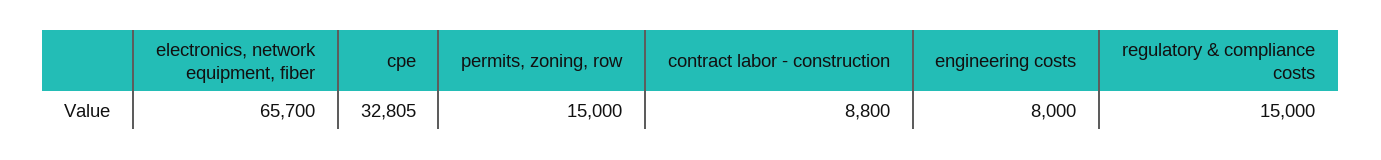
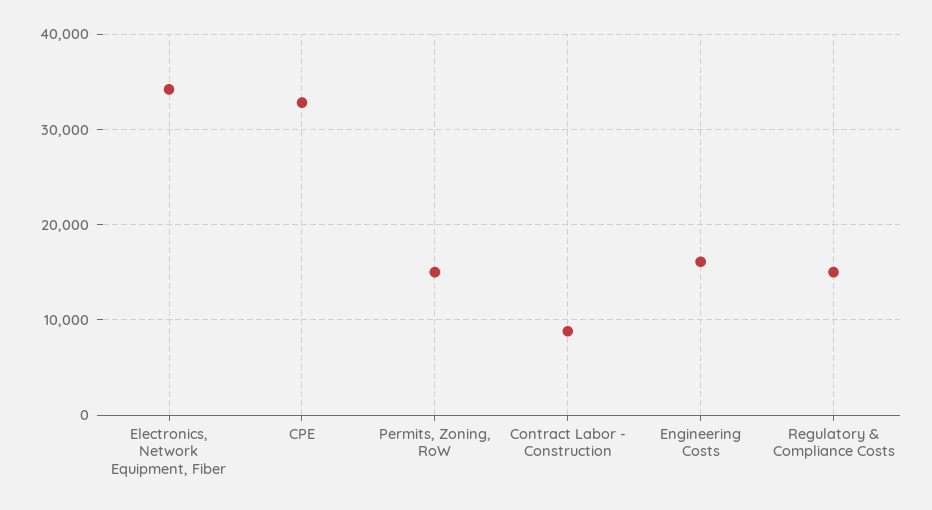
  {
-   "electronics, network equipment, fiber": 65700,
+   "electronics, network equipment, fiber": 34000,
    "cpe": 32805,
    "permits, zoning, row": 15000,
    "contract labor - construction": 8800,
-   "engineering costs": 8000,
+   "engineering costs": 16000,
    "regulatory & compliance costs": 15000
  }

